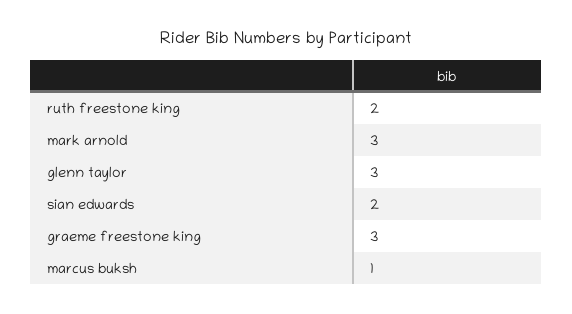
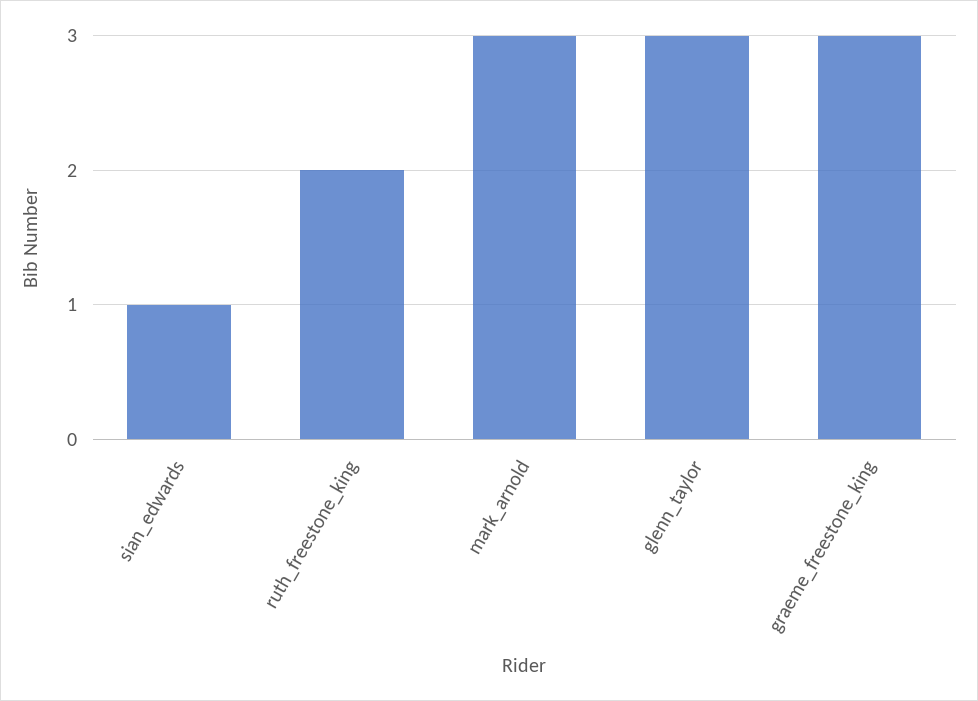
  {
    "ruth freestone king": 2,
    "mark arnold": 3,
    "glenn taylor": 3,
-   "sian edwards": 2,
+   "sian edwards": 1,
-   "graeme freestone king": 3,
+   "graeme freestone king": 3
-   "marcus buksh": 1
  }

